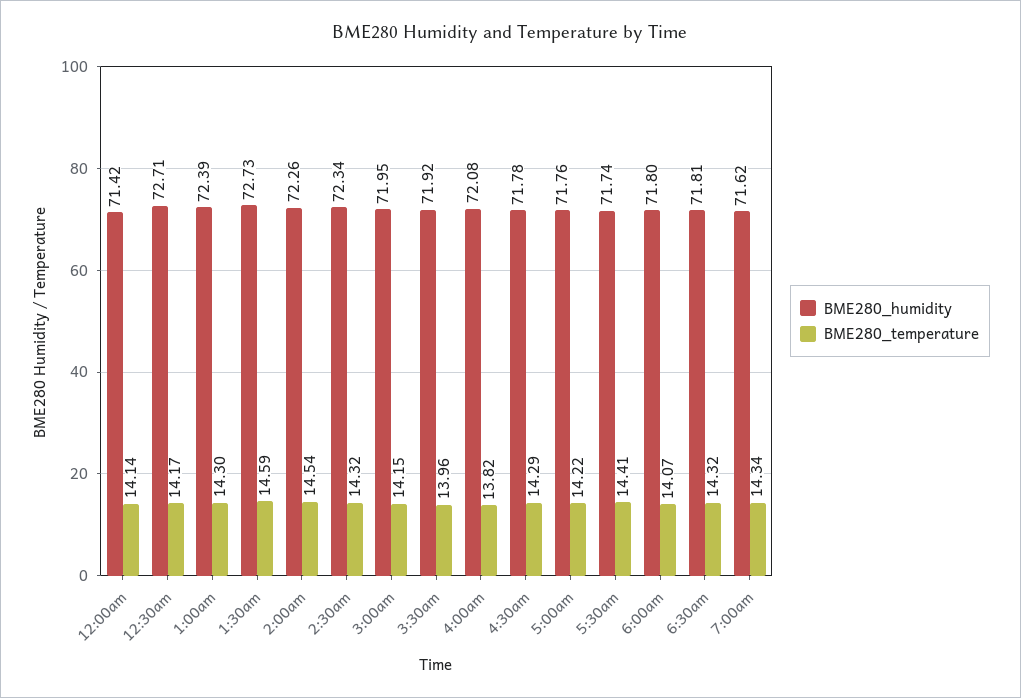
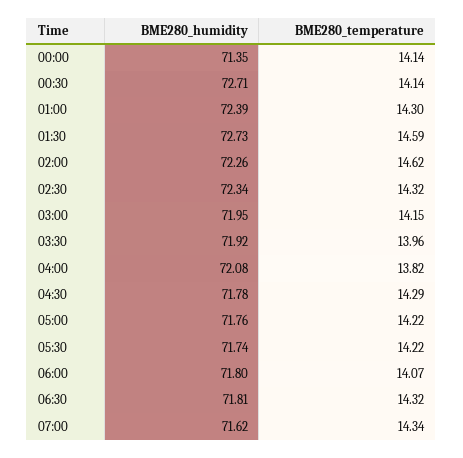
  {
    "BME280_humidity": {
-     "12:00am": 71.42,
+     "12:00am": 71.35,
      "12:30am": 72.71,
      "1:00am": 72.39,
      "1:30am": 72.73,
      "2:00am": 72.26,
      "2:30am": 72.34,
      "3:00am": 71.95,
      "3:30am": 71.92,
      "4:00am": 72.08,
      "4:30am": 71.78,
      "5:00am": 71.76,
      "5:30am": 71.74,
      "6:00am": 71.8,
      "6:30am": 71.81,
      "7:00am": 71.62
    },
    "BME280_temperature": {
      "12:00am": 14.14,
-     "12:30am": 14.17,
+     "12:30am": 14.14,
      "1:00am": 14.3,
      "1:30am": 14.59,
-     "2:00am": 14.54,
+     "2:00am": 14.62,
      "2:30am": 14.32,
      "3:00am": 14.15,
      "3:30am": 13.96,
      "4:00am": 13.82,
      "4:30am": 14.29,
      "5:00am": 14.22,
-     "5:30am": 14.41,
+     "5:30am": 14.22,
      "6:00am": 14.07,
      "6:30am": 14.32,
      "7:00am": 14.34
    }
  }

